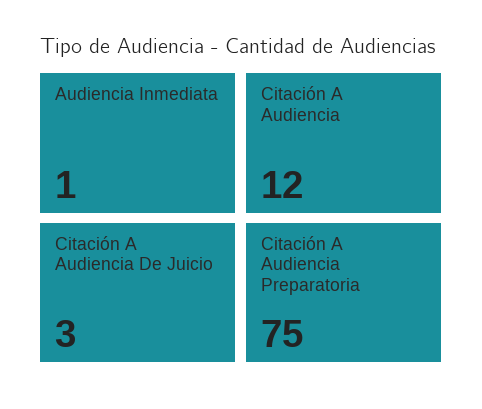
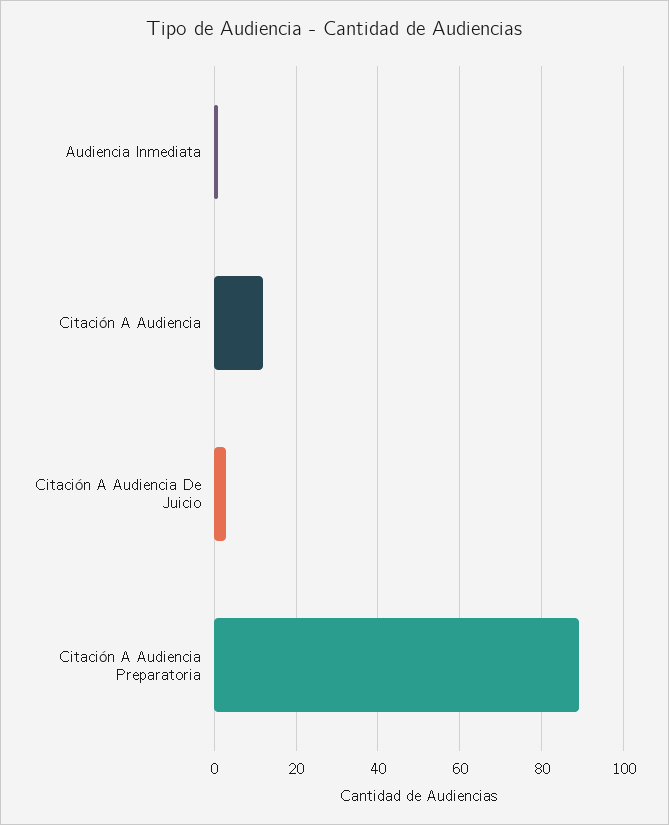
  {
    "Audiencia Inmediata": 1,
    "Citación A Audiencia": 12,
    "Citación A Audiencia De Juicio": 3,
-   "Citación A Audiencia Preparatoria": 75
+   "Citación A Audiencia Preparatoria": 90
  }

